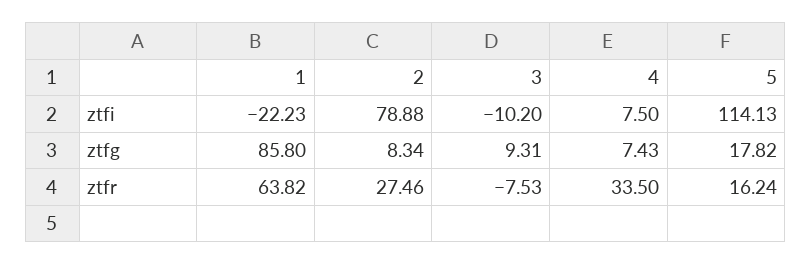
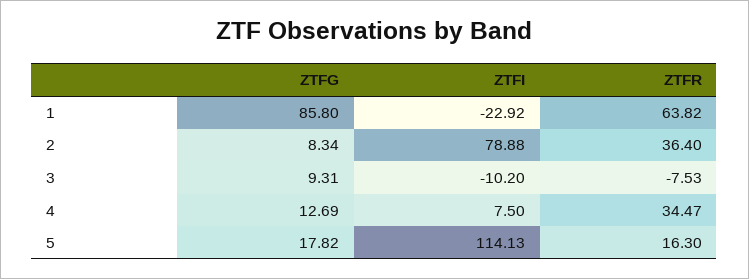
  {
    "1": {
-     "ztfi": -22.23,
+     "ztfi": -22.92,
      "ztfg": 85.8,
      "ztfr": 63.82
    },
    "2": {
      "ztfi": 78.88,
      "ztfg": 8.34,
-     "ztfr": 27.46
+     "ztfr": 36.4
    },
    "3": {
      "ztfi": -10.2,
      "ztfg": 9.31,
      "ztfr": -7.53
    },
    "4": {
      "ztfi": 7.5,
-     "ztfg": 7.43,
+     "ztfg": 12.69,
-     "ztfr": 33.5
+     "ztfr": 34.47
    },
    "5": {
      "ztfi": 114.13,
      "ztfg": 17.82,
-     "ztfr": 16.24
+     "ztfr": 16.3
    }
  }

